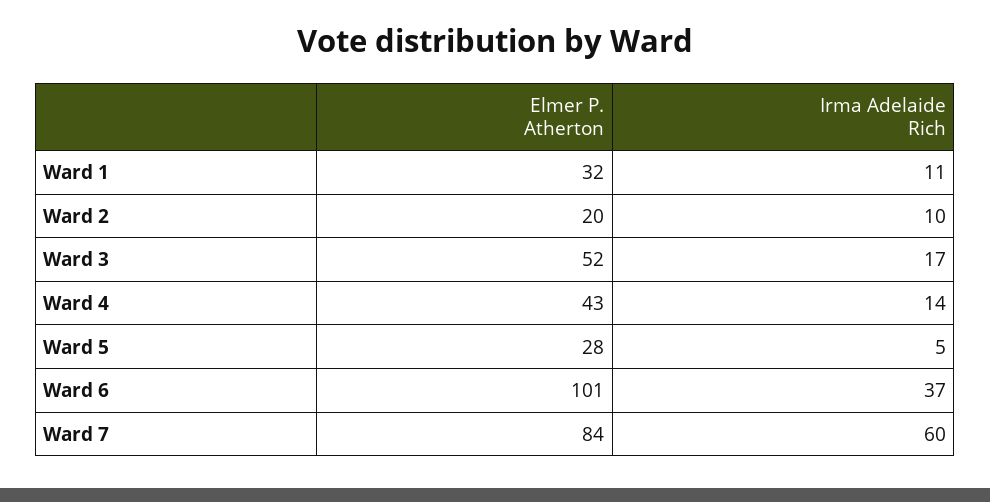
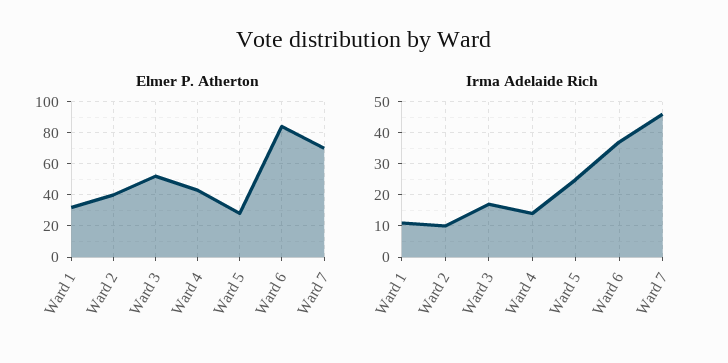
  {
    "Elmer P. Atherton": {
      "Ward 1": 32,
-     "Ward 2": 20,
+     "Ward 2": 40,
      "Ward 3": 52,
      "Ward 4": 43,
      "Ward 5": 28,
-     "Ward 6": 101,
+     "Ward 6": 85,
-     "Ward 7": 84
+     "Ward 7": 70
    },
    "Irma Adelaide Rich": {
      "Ward 1": 11,
      "Ward 2": 10,
      "Ward 3": 17,
      "Ward 4": 14,
-     "Ward 5": 5,
+     "Ward 5": 25,
      "Ward 6": 37,
-     "Ward 7": 60
+     "Ward 7": 45
    }
  }

